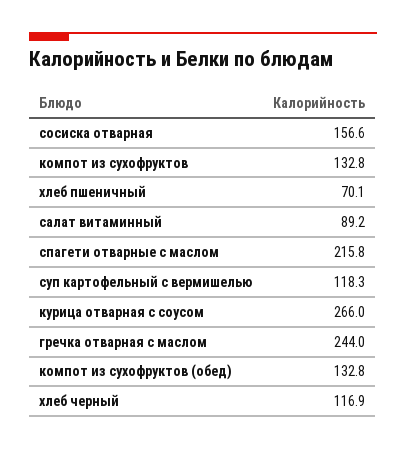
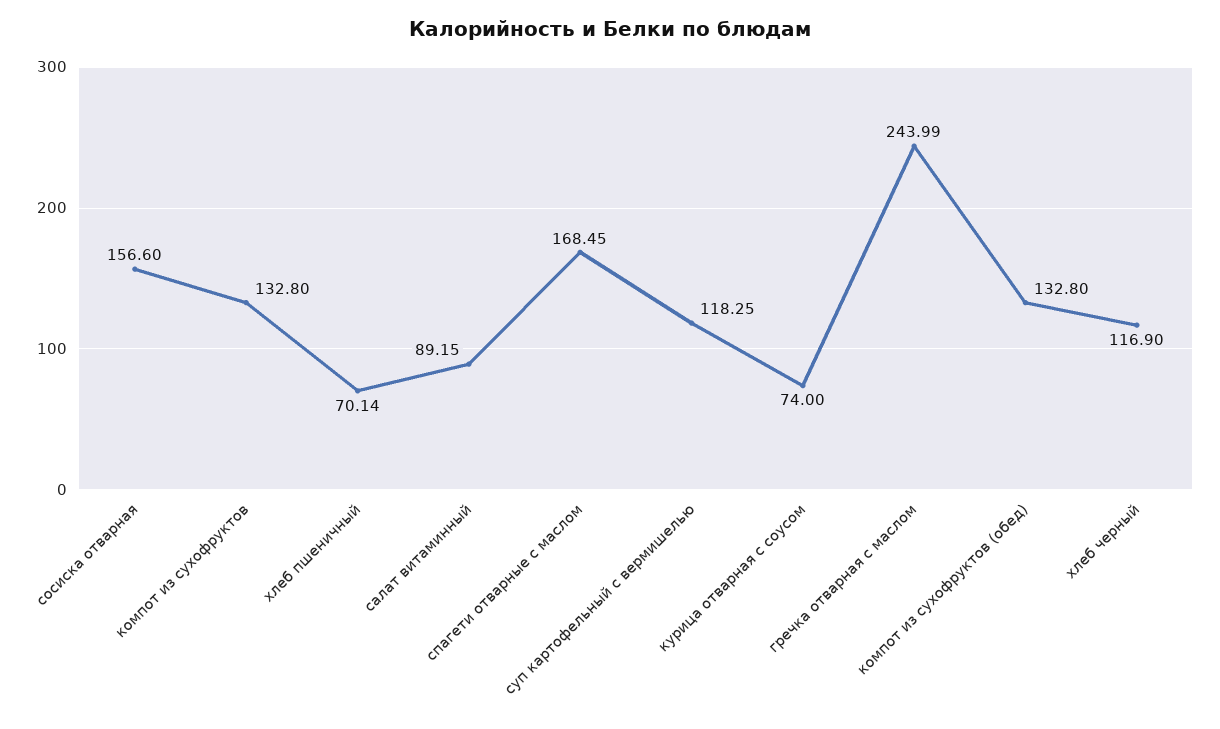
  {
    "сосиска отварная": 156.6,
    "компот из сухофруктов": 132.8,
    "хлеб пшеничный": 70.14,
    "салат витаминный": 89.15,
-   "спагети отварные с маслом": 215.8,
+   "спагети отварные с маслом": 168.45,
    "суп картофельный с вермишелью": 118.25,
-   "курица отварная с соусом": 266,
+   "курица отварная с соусом": 74,
    "гречка отварная с маслом": 243.99,
    "компот из сухофруктов (обед)": 132.8,
    "хлеб черный": 116.9
  }

